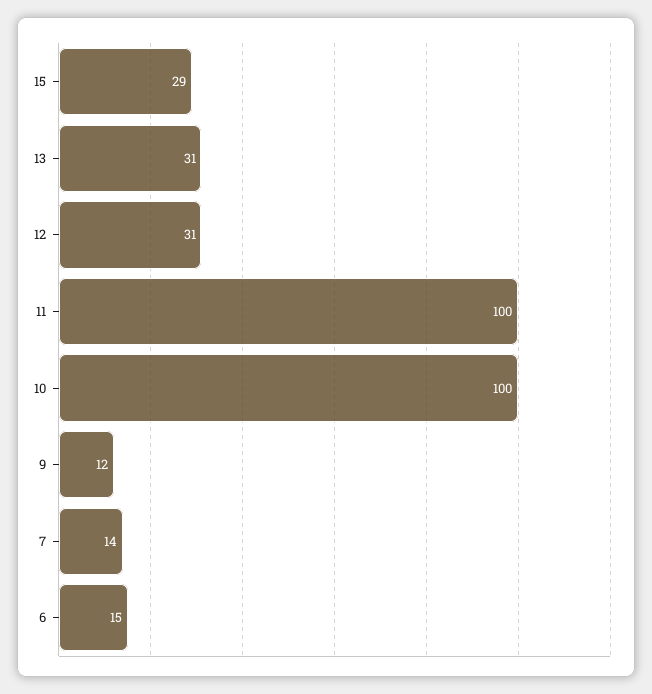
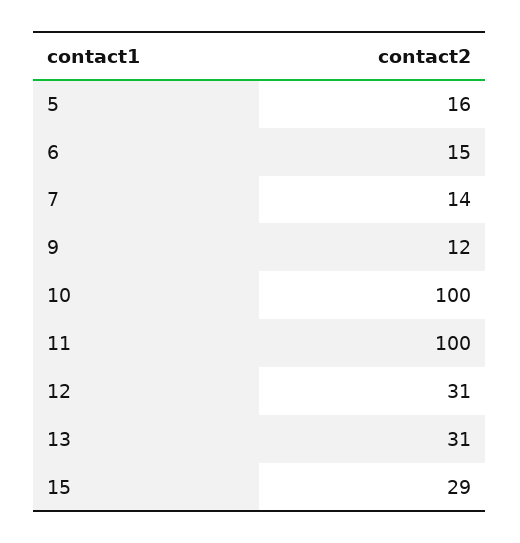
  {
    "15": 29,
    "13": 31,
    "12": 31,
    "11": 100,
    "10": 100,
    "9": 12,
    "7": 14,
-   "6": 15
+   "6": 15,
+   "5": 16
  }

